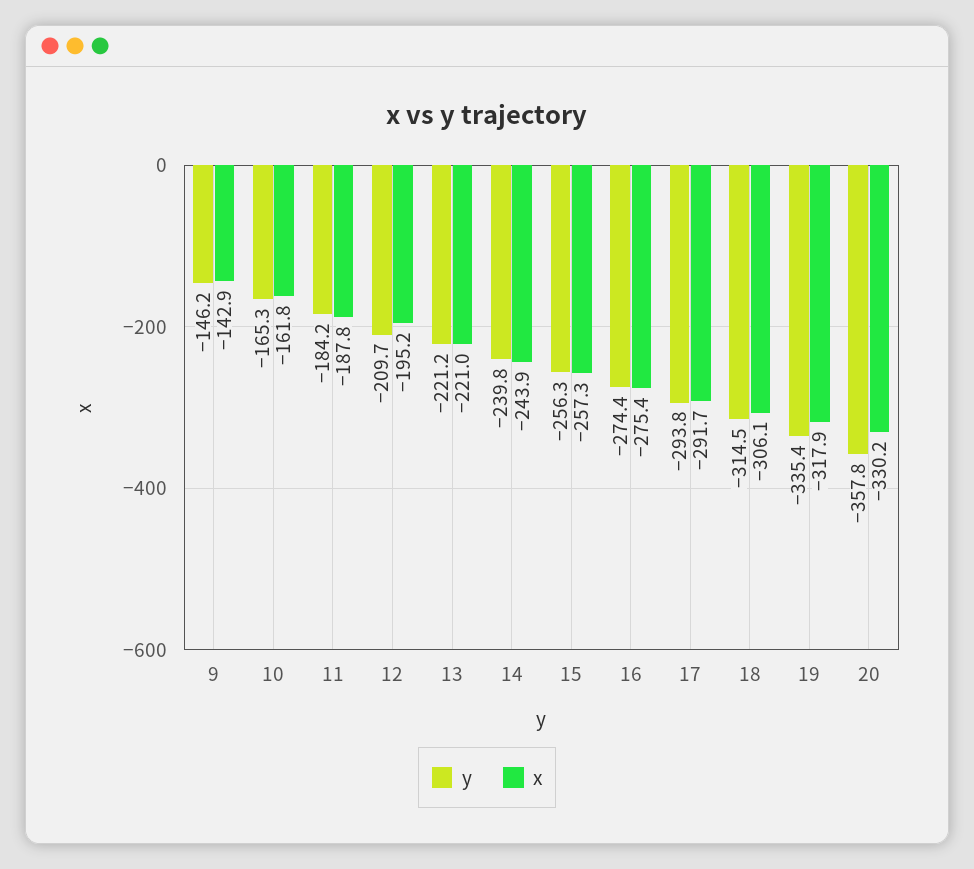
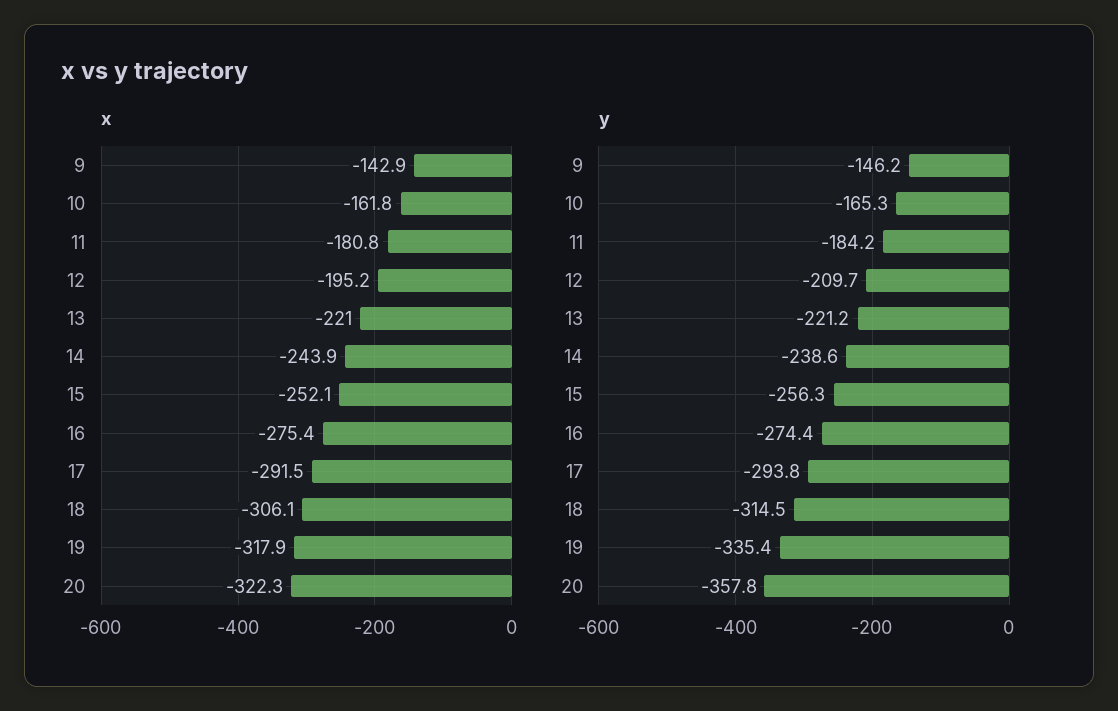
  {
    "y": {
      "9": -146.2,
      "10": -165.3,
      "11": -184.2,
      "12": -209.7,
      "13": -221.2,
-     "14": -239.8,
+     "14": -238.6,
      "15": -256.3,
      "16": -274.4,
      "17": -293.8,
      "18": -314.5,
      "19": -335.4,
      "20": -357.8
    },
    "x": {
      "9": -142.9,
      "10": -161.8,
-     "11": -187.8,
+     "11": -180.8,
      "12": -195.2,
      "13": -221,
      "14": -243.9,
-     "15": -257.3,
+     "15": -252.1,
      "16": -275.4,
-     "17": -291.7,
+     "17": -291.5,
      "18": -306.1,
      "19": -317.9,
-     "20": -330.2
+     "20": -322.3
    }
  }

